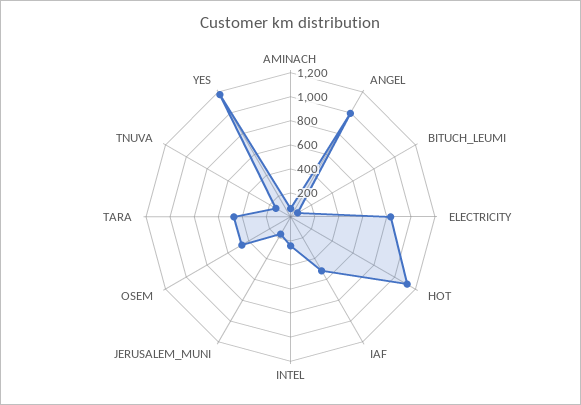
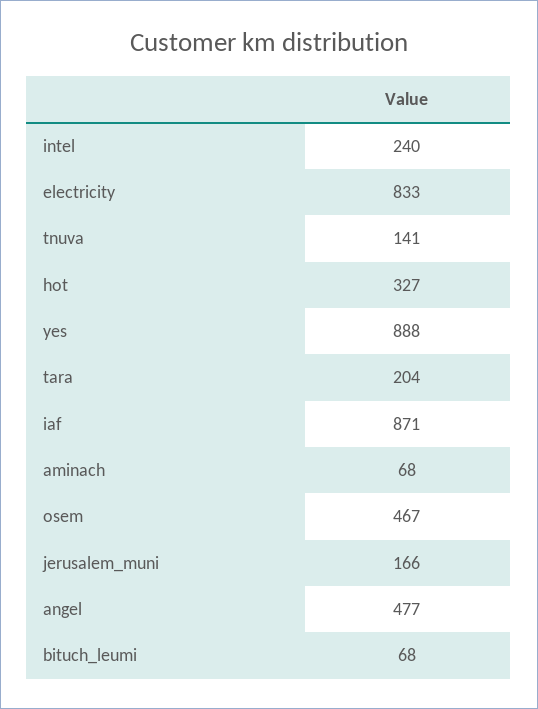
  {
    "AMINACH": 68,
-   "ANGEL": 1000,
+   "ANGEL": 477,
    "BITUCH_LEUMI": 68,
    "ELECTRICITY": 833,
-   "HOT": 1100,
+   "HOT": 327,
-   "IAF": 500,
+   "IAF": 871,
    "INTEL": 240,
    "JERUSALEM_MUNI": 166,
    "OSEM": 467,
-   "TARA": 500,
+   "TARA": 204,
    "TNUVA": 141,
-   "YES": 1200
+   "YES": 888
  }

